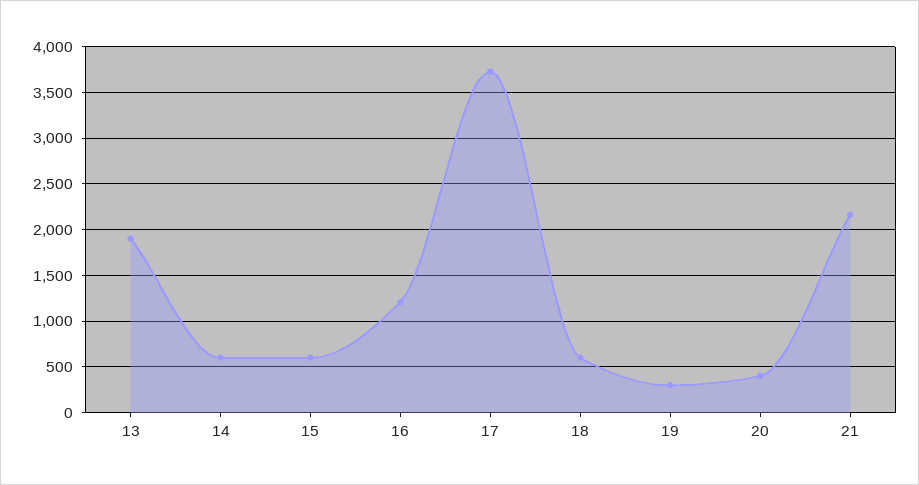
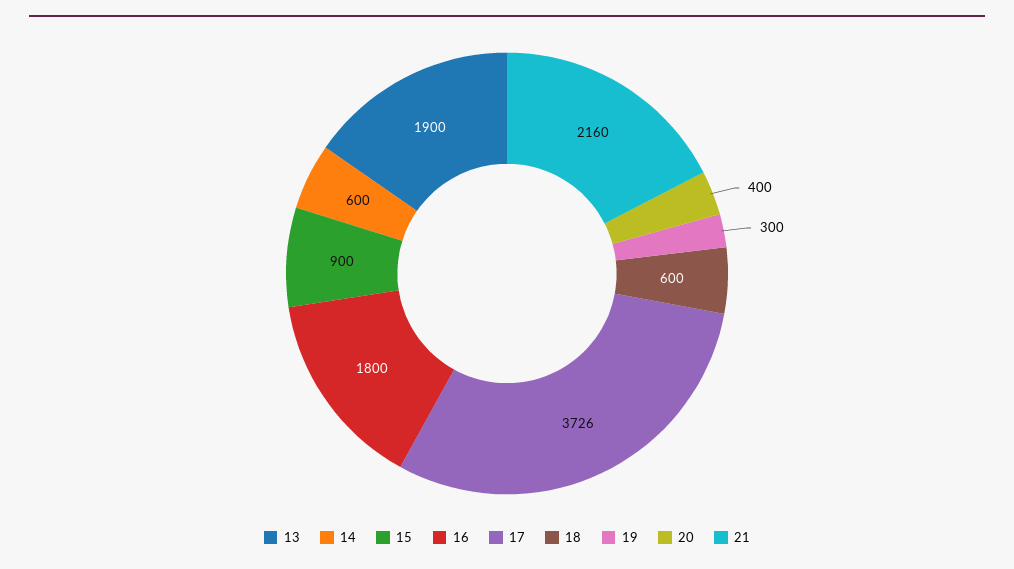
  {
    "13": 1900,
    "14": 600,
-   "15": 600,
+   "15": 900,
-   "16": 1200,
+   "16": 1800,
    "17": 3726,
    "18": 600,
    "19": 300,
    "20": 400,
    "21": 2160
  }

